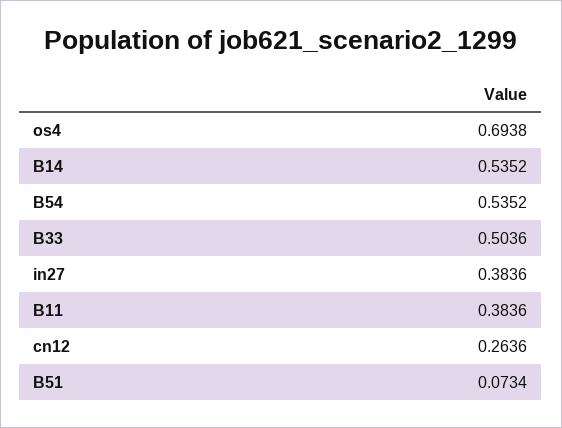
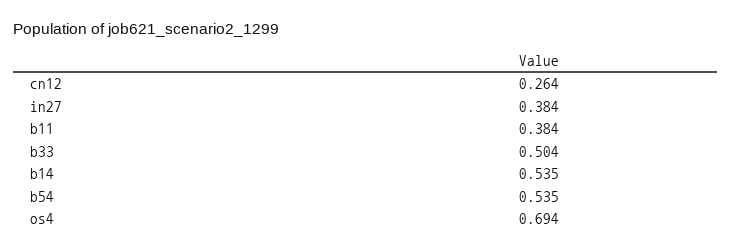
  {
    "os4": 0.6938,
    "B14": 0.5352,
    "B54": 0.5352,
    "B33": 0.5036,
    "in27": 0.3836,
    "B11": 0.3836,
-   "cn12": 0.2636,
+   "cn12": 0.2636
-   "B51": 0.0734
  }

